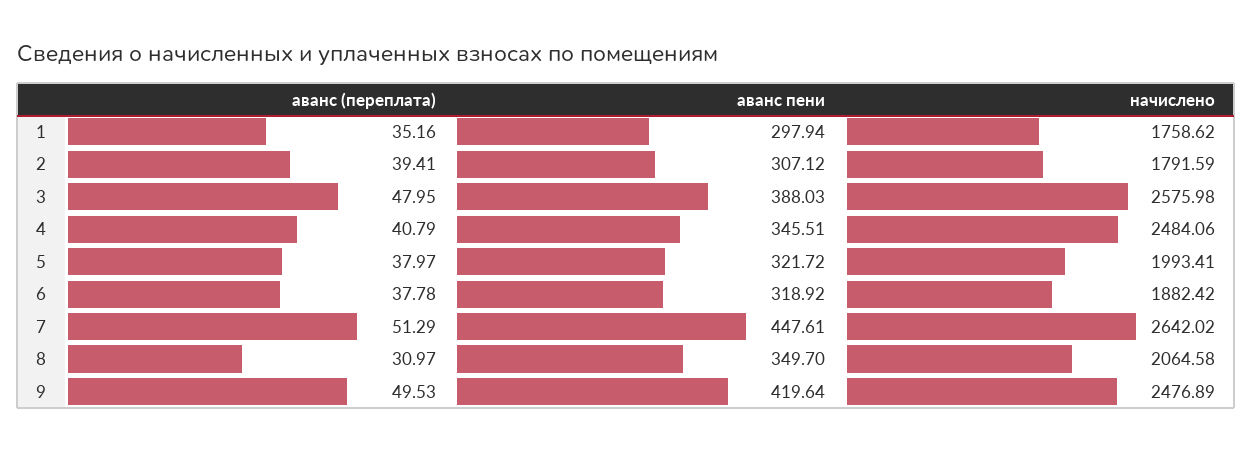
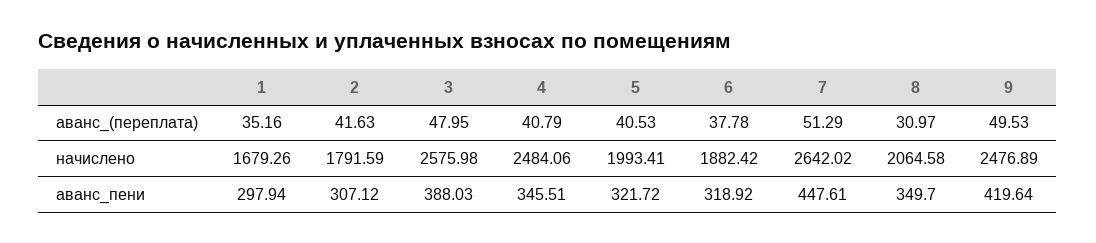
  {
    "аванс (переплата)": {
      "1": 35.16,
-     "2": 39.41,
+     "2": 41.63,
      "3": 47.95,
      "4": 40.79,
-     "5": 37.97,
+     "5": 40.53,
      "6": 37.78,
      "7": 51.29,
      "8": 30.97,
      "9": 49.53
    },
    "аванс пени": {
      "1": 297.94,
      "2": 307.12,
      "3": 388.03,
      "4": 345.51,
      "5": 321.72,
      "6": 318.92,
      "7": 447.61,
      "8": 349.7,
      "9": 419.64
    },
    "начислено": {
-     "1": 1758.62,
+     "1": 1679.26,
      "2": 1791.59,
      "3": 2575.98,
      "4": 2484.06,
      "5": 1993.41,
      "6": 1882.42,
      "7": 2642.02,
      "8": 2064.58,
      "9": 2476.89
    }
  }

